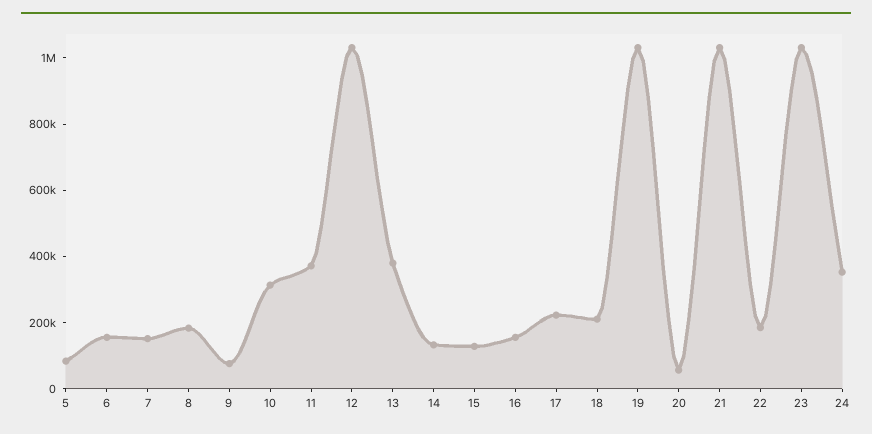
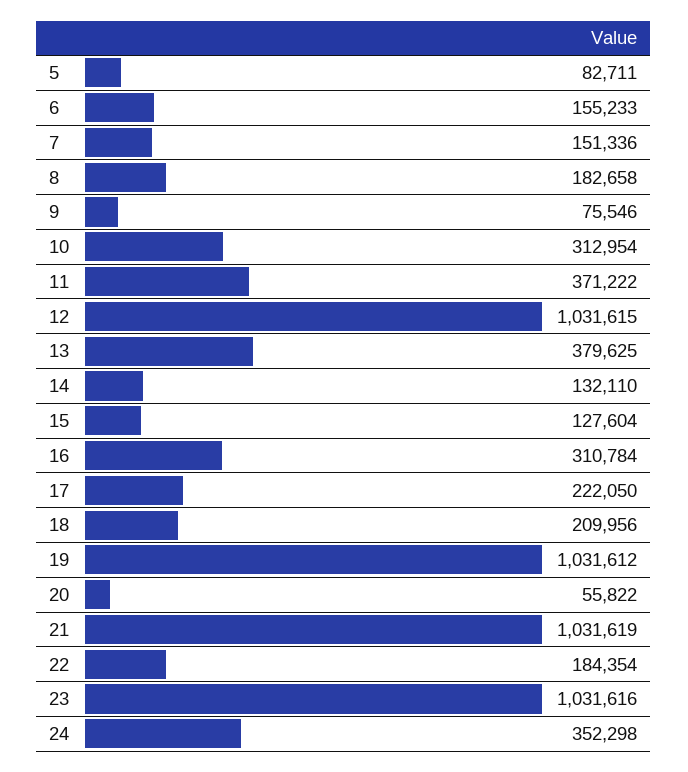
  {
    "5": 82711,
    "6": 155233,
    "7": 151336,
    "8": 182658,
    "9": 75546,
    "10": 312954,
    "11": 371222,
    "12": 1031615,
    "13": 379625,
    "14": 132110,
    "15": 127604,
-   "16": 150000,
+   "16": 310784,
    "17": 222050,
    "18": 209956,
    "19": 1031612,
    "20": 55822,
    "21": 1031619,
    "22": 184354,
    "23": 1031616,
    "24": 352298
  }

